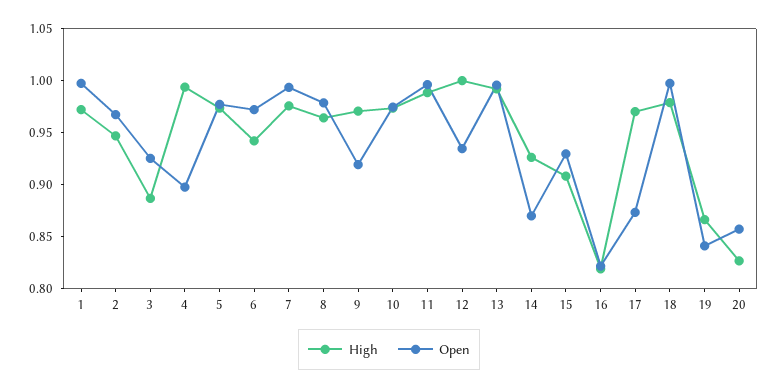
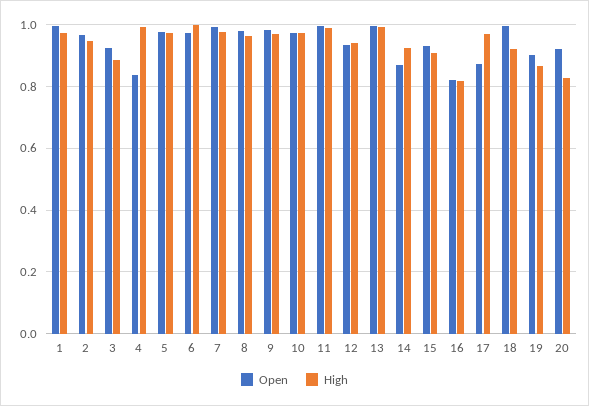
  {
    "High": {
      "1": 0.97,
      "2": 0.95,
      "3": 0.89,
      "4": 0.99,
      "5": 0.97,
-     "6": 0.94,
+     "6": 1,
      "7": 0.98,
      "8": 0.96,
      "9": 0.97,
      "10": 0.97,
      "11": 0.99,
-     "12": 1,
+     "12": 0.94,
      "13": 0.99,
      "14": 0.93,
      "15": 0.91,
      "16": 0.82,
      "17": 0.97,
-     "18": 0.98,
+     "18": 0.92,
      "19": 0.87,
      "20": 0.83
    },
    "Open": {
      "1": 1,
      "2": 0.97,
      "3": 0.93,
-     "4": 0.9,
+     "4": 0.84,
      "5": 0.98,
      "6": 0.97,
      "7": 0.99,
      "8": 0.98,
-     "9": 0.92,
+     "9": 0.98,
      "10": 0.97,
      "11": 1,
      "12": 0.93,
      "13": 1,
      "14": 0.87,
      "15": 0.93,
      "16": 0.82,
      "17": 0.87,
      "18": 1,
-     "19": 0.84,
+     "19": 0.9,
-     "20": 0.86
+     "20": 0.92
    }
  }

